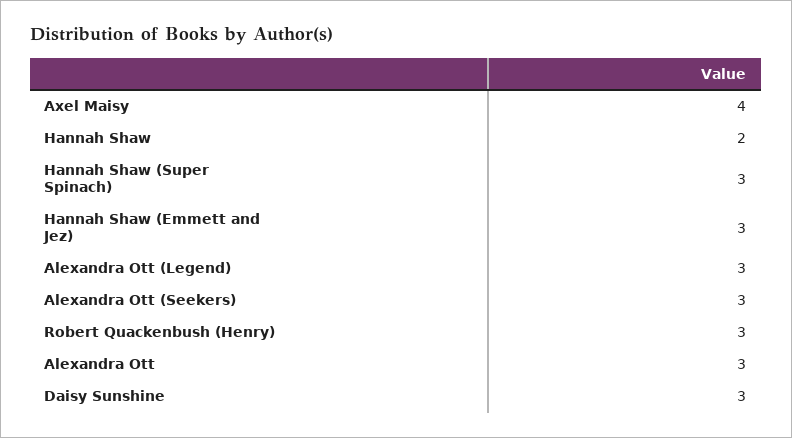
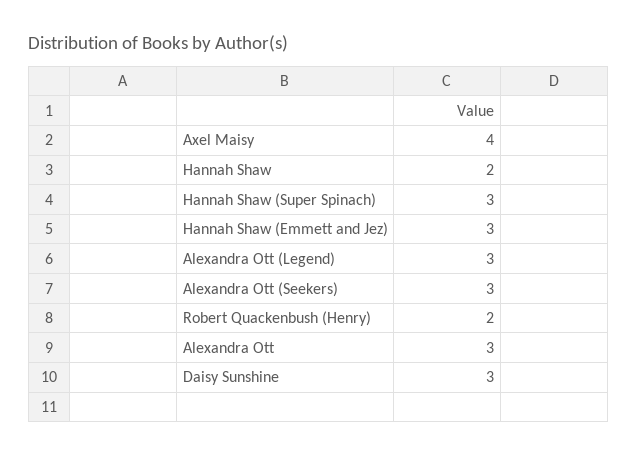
  {
    "Axel Maisy": 4,
    "Hannah Shaw": 2,
    "Hannah Shaw (Super Spinach)": 3,
    "Hannah Shaw (Emmett and Jez)": 3,
    "Alexandra Ott (Legend)": 3,
    "Alexandra Ott (Seekers)": 3,
-   "Robert Quackenbush (Henry)": 3,
+   "Robert Quackenbush (Henry)": 2,
    "Alexandra Ott": 3,
    "Daisy Sunshine": 3
  }

